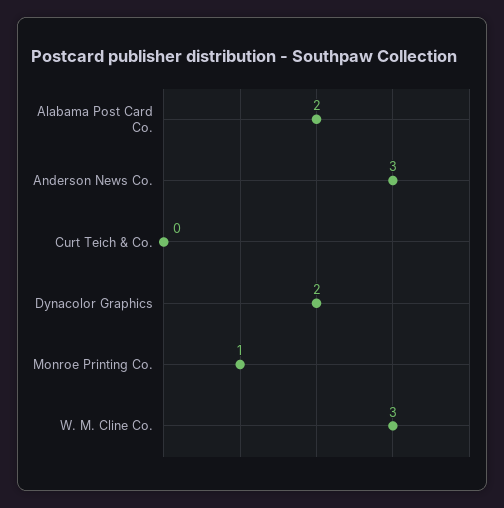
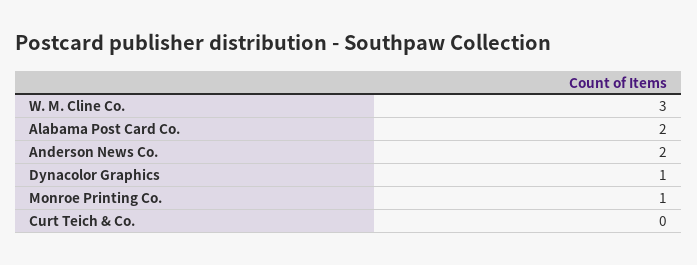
  {
    "Alabama Post Card Co.": 2,
-   "Anderson News Co.": 3,
+   "Anderson News Co.": 2,
    "Curt Teich & Co.": 0,
-   "Dynacolor Graphics": 2,
+   "Dynacolor Graphics": 1,
    "Monroe Printing Co.": 1,
    "W. M. Cline Co.": 3
  }

